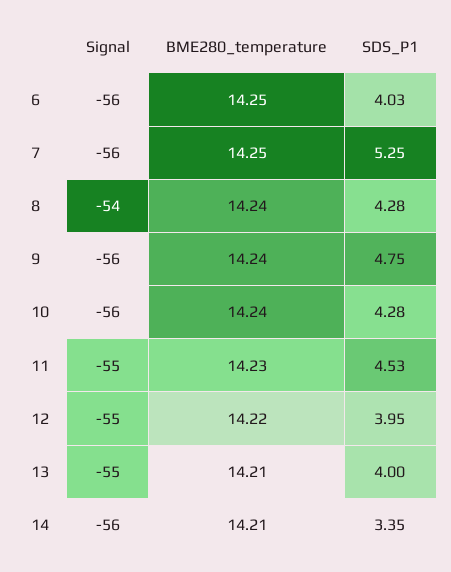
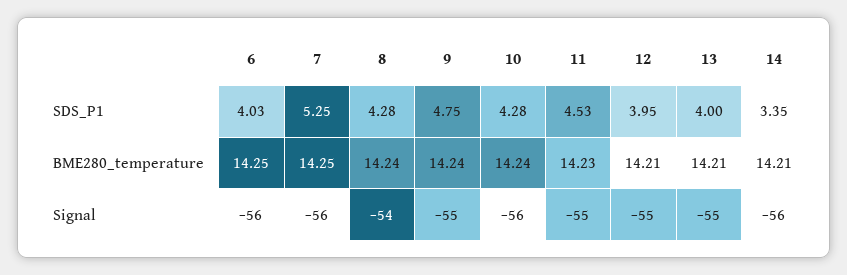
  {
    "Signal": {
      "6": -56,
      "7": -56,
      "8": -54,
-     "9": -56,
+     "9": -55,
      "10": -56,
      "11": -55,
      "12": -55,
      "13": -55,
      "14": -56
    },
    "BME280_temperature": {
      "6": 14.25,
      "7": 14.25,
      "8": 14.24,
      "9": 14.24,
      "10": 14.24,
      "11": 14.23,
-     "12": 14.22,
+     "12": 14.21,
      "13": 14.21,
      "14": 14.21
    },
    "SDS_P1": {
      "6": 4.03,
      "7": 5.25,
      "8": 4.28,
      "9": 4.75,
      "10": 4.28,
      "11": 4.53,
      "12": 3.95,
      "13": 4,
      "14": 3.35
    }
  }

